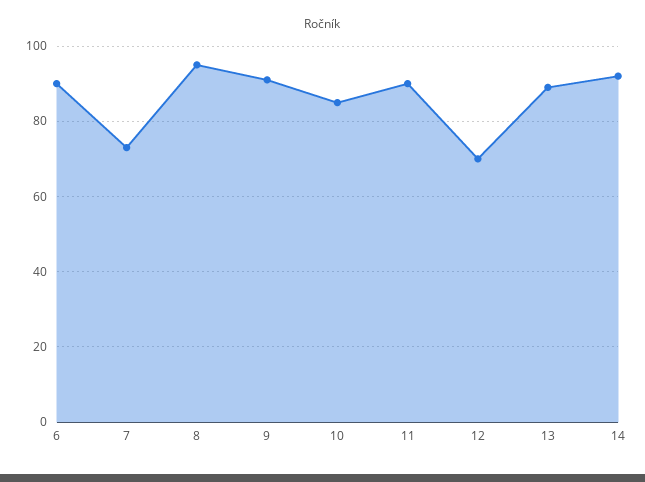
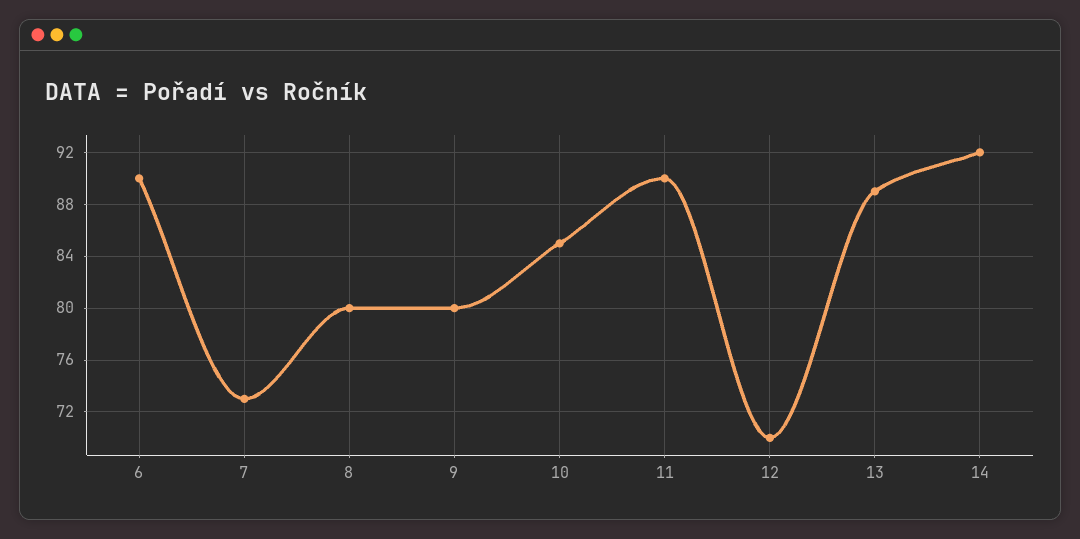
  {
    "6": 90,
    "7": 73,
-   "8": 95,
+   "8": 80,
-   "9": 90,
+   "9": 80,
    "10": 85,
    "11": 90,
    "12": 70,
    "13": 89,
    "14": 92
  }

